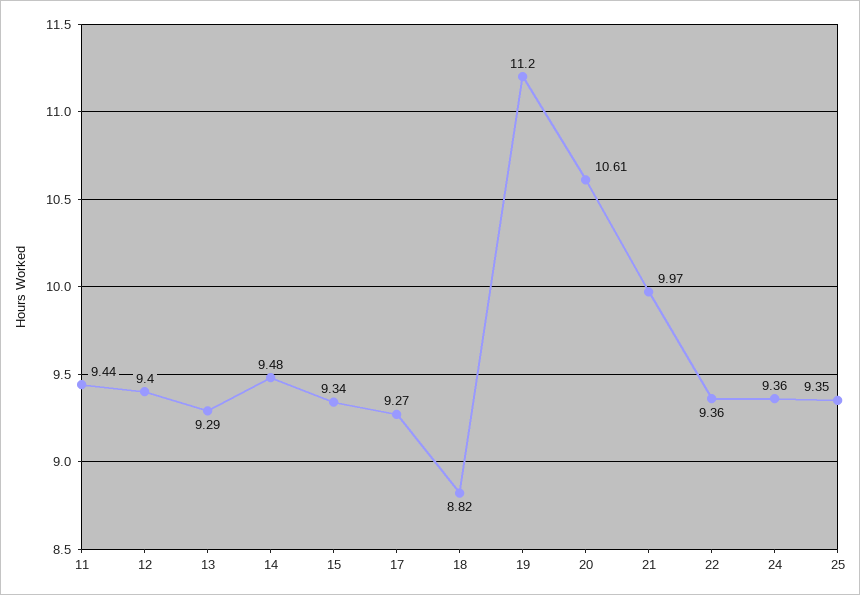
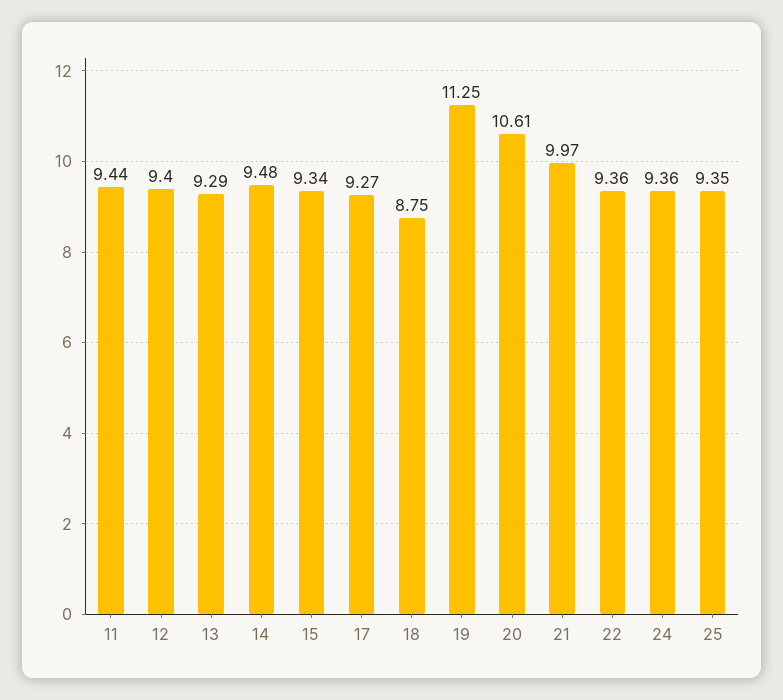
  {
    "11": 9.44,
    "12": 9.4,
    "13": 9.29,
    "14": 9.48,
    "15": 9.34,
    "17": 9.27,
-   "18": 8.82,
+   "18": 8.75,
-   "19": 11.2,
+   "19": 11.25,
    "20": 10.61,
    "21": 9.97,
    "22": 9.36,
    "24": 9.36,
    "25": 9.35
  }

